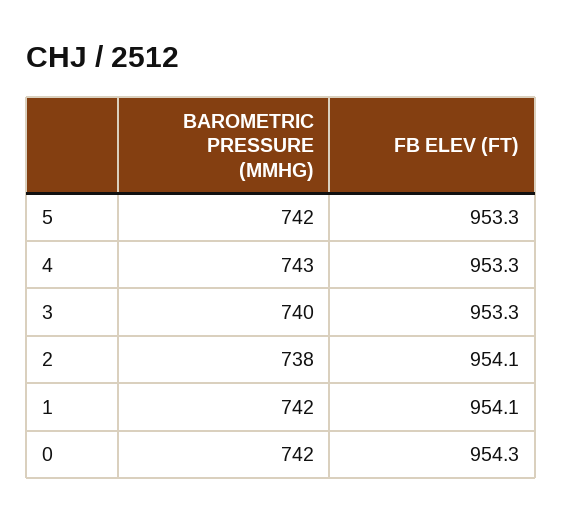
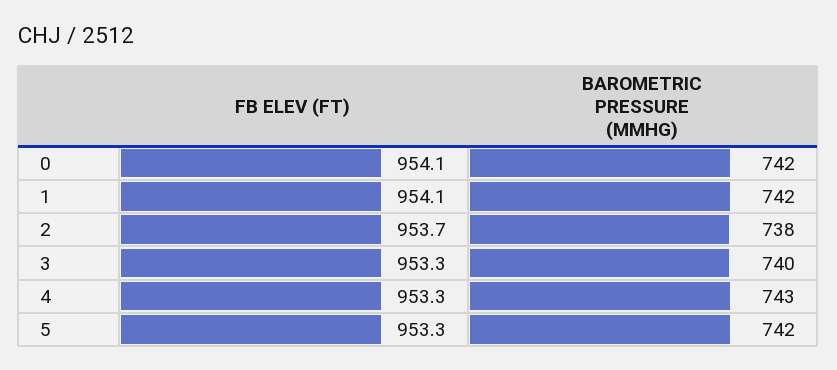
  {
    "BAROMETRIC PRESSURE (MMHG)": {
      "5": 742,
      "4": 743,
      "3": 740,
      "2": 738,
      "1": 742,
      "0": 742
    },
    "FB ELEV (FT)": {
      "5": 953.3,
      "4": 953.3,
      "3": 953.3,
-     "2": 954.1,
+     "2": 953.7,
      "1": 954.1,
-     "0": 954.3
+     "0": 954.1
    }
  }

